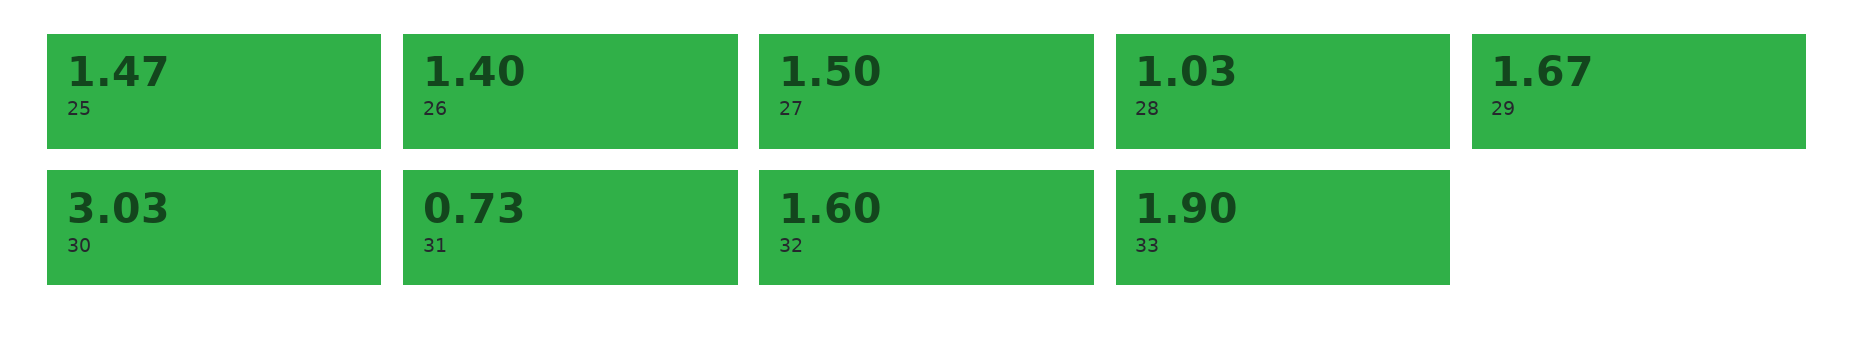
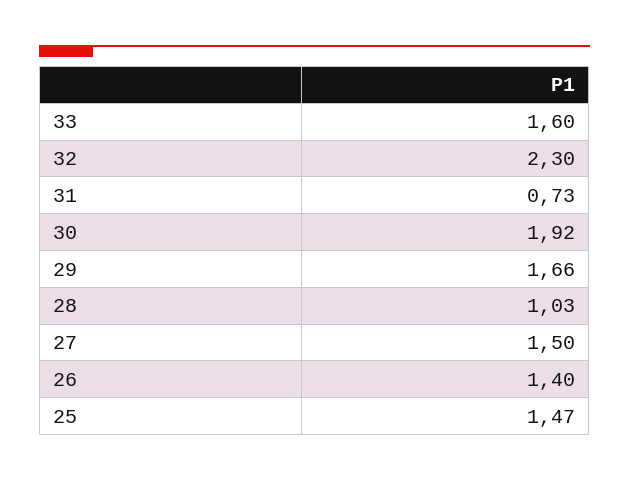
  {
    "25": 1.47,
    "26": 1.4,
    "27": 1.5,
    "28": 1.03,
-   "29": 1.67,
+   "29": 1.66,
-   "30": 3.03,
+   "30": 1.92,
    "31": 0.73,
-   "32": 1.6,
+   "32": 2.3,
-   "33": 1.9
+   "33": 1.6
  }

